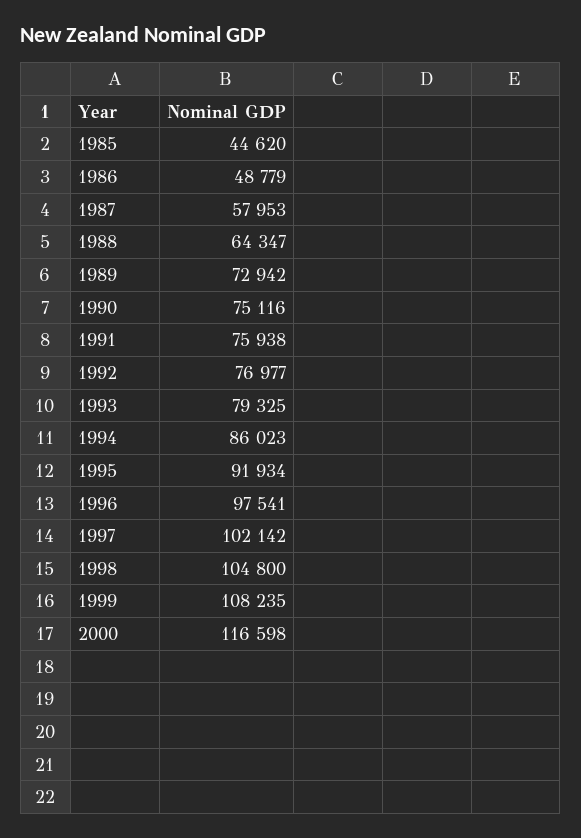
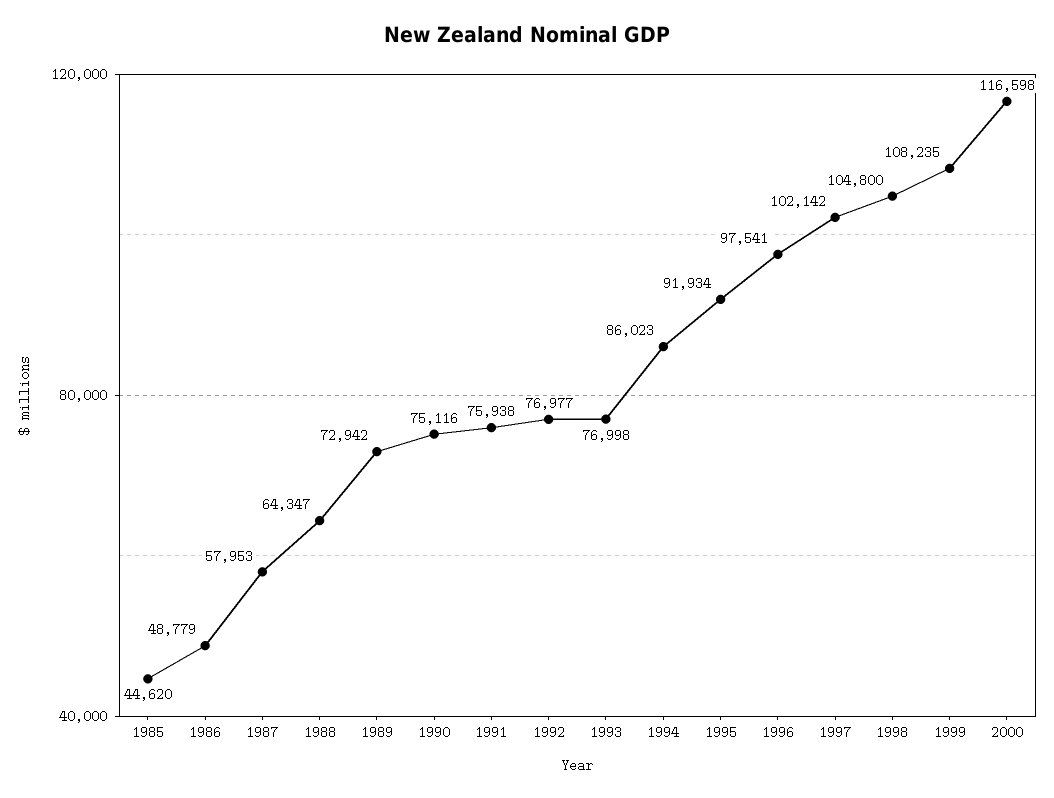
  {
    "1985": 44620,
    "1986": 48779,
    "1987": 57953,
    "1988": 64347,
    "1989": 72942,
    "1990": 75116,
    "1991": 75938,
    "1992": 76977,
-   "1993": 79325,
+   "1993": 76998,
    "1994": 86023,
    "1995": 91934,
    "1996": 97541,
    "1997": 102142,
    "1998": 104800,
    "1999": 108235,
    "2000": 116598
  }

